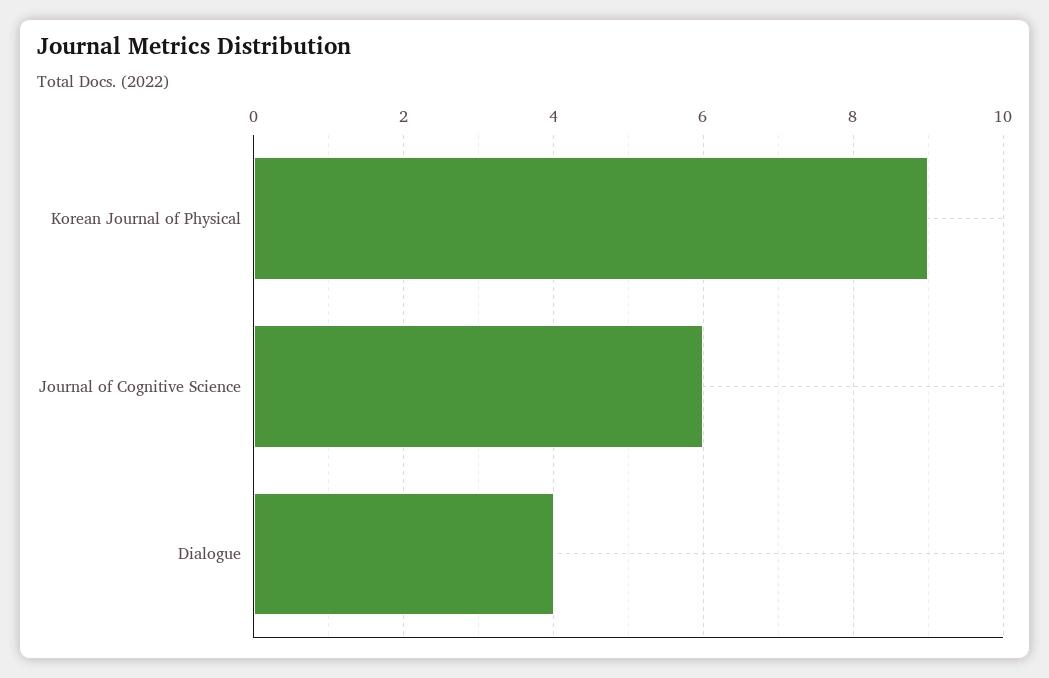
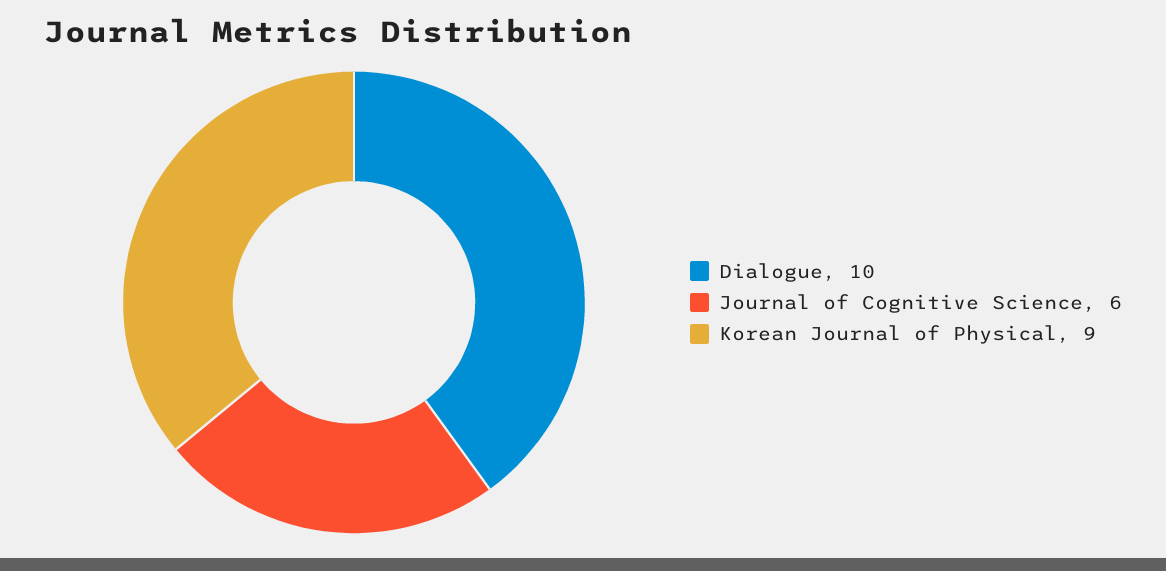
  {
    "Korean Journal of Physical": 9,
    "Journal of Cognitive Science": 6,
-   "Dialogue": 4
+   "Dialogue": 10
  }

